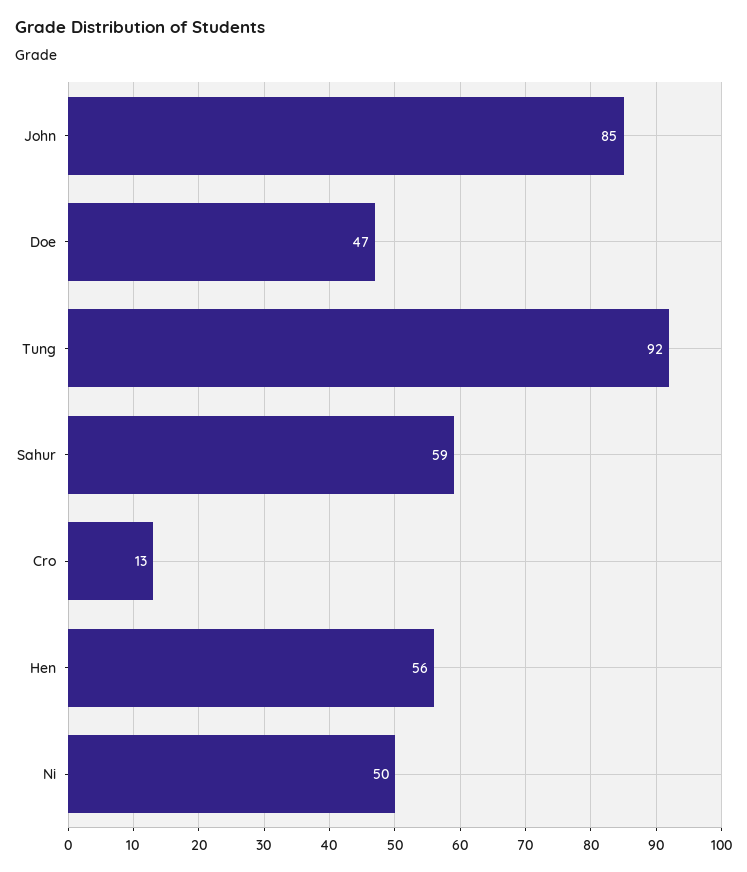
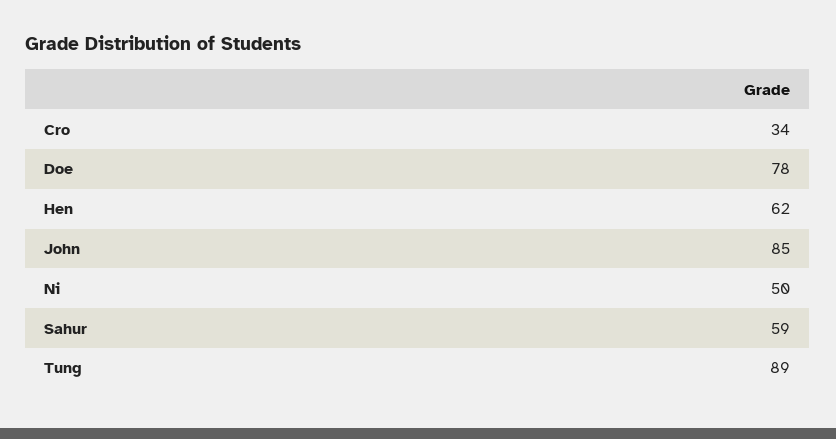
  {
    "John": 85,
-   "Doe": 47,
+   "Doe": 78,
-   "Tung": 92,
+   "Tung": 89,
    "Sahur": 59,
-   "Cro": 13,
+   "Cro": 34,
-   "Hen": 56,
+   "Hen": 62,
    "Ni": 50
  }

